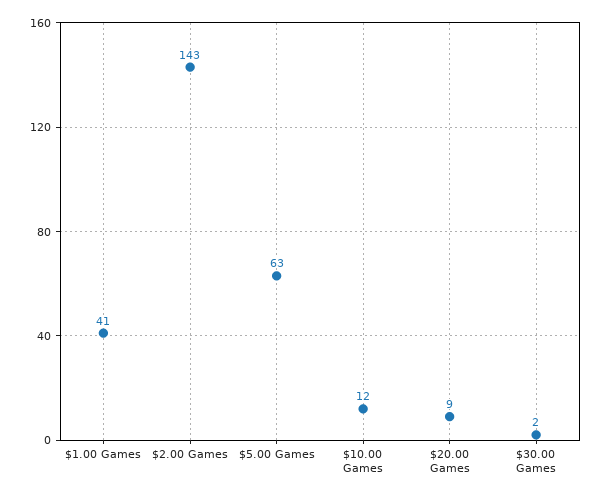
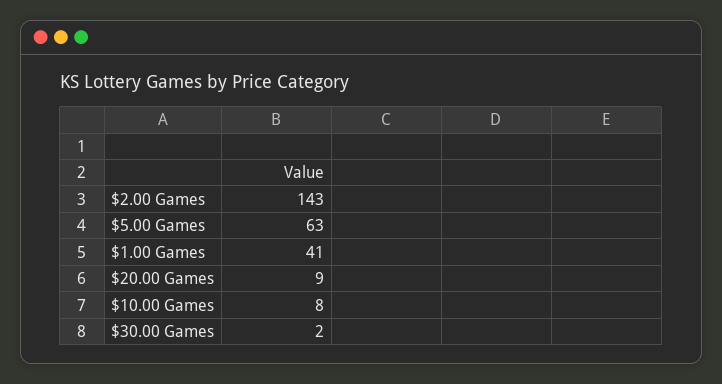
  {
    "$1.00 Games": 41,
    "$2.00 Games": 143,
    "$5.00 Games": 63,
-   "$10.00 Games": 12,
+   "$10.00 Games": 8,
    "$20.00 Games": 9,
    "$30.00 Games": 2
  }

